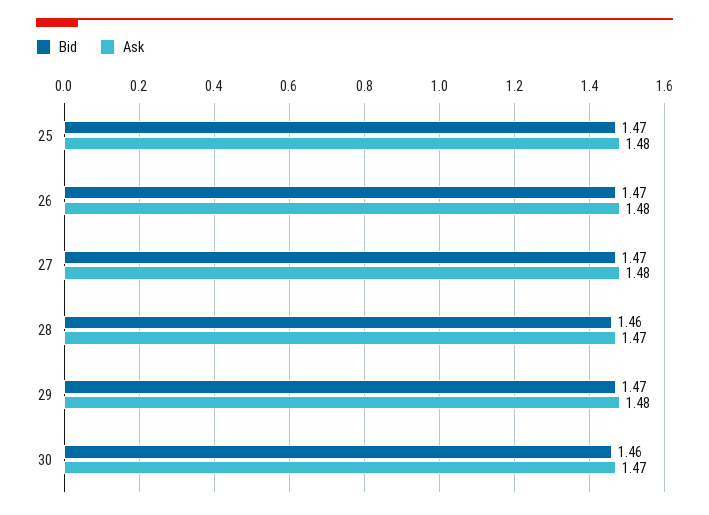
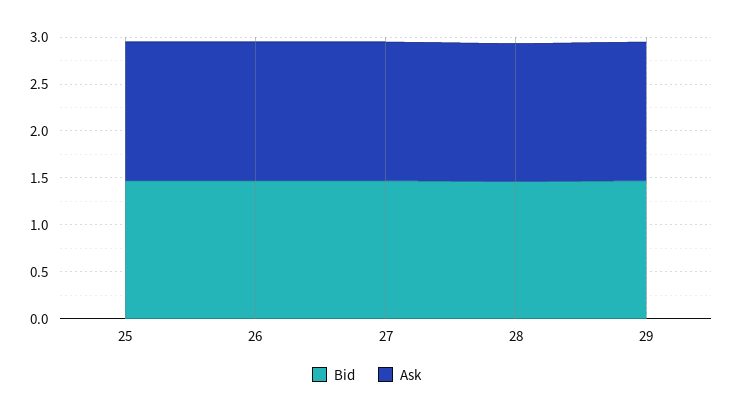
  {
    "Bid": {
      "25": 1.47,
      "26": 1.47,
      "27": 1.47,
      "28": 1.46,
-     "29": 1.47,
+     "29": 1.47
-     "30": 1.46
    },
    "Ask": {
      "25": 1.48,
      "26": 1.48,
      "27": 1.48,
      "28": 1.47,
-     "29": 1.48,
+     "29": 1.48
-     "30": 1.47
    }
  }

